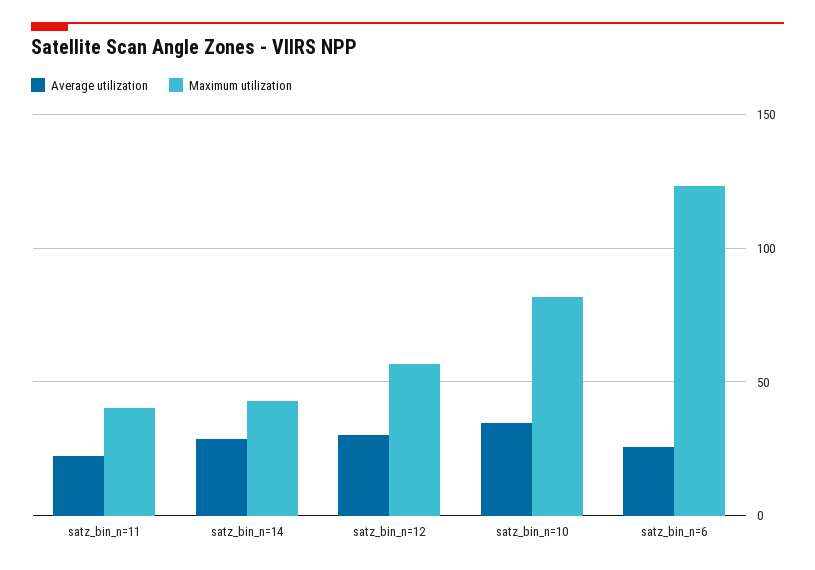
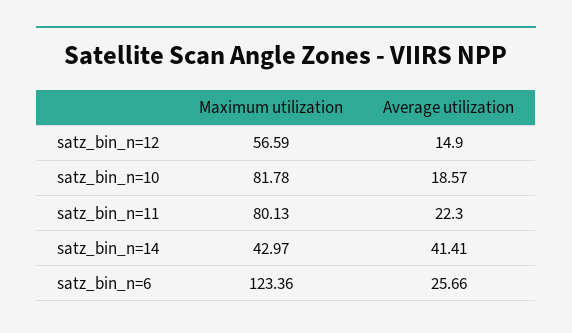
  {
    "Average utilization": {
      "satz_bin_n=11": 22.3,
-     "satz_bin_n=14": 30,
+     "satz_bin_n=14": 41.41,
-     "satz_bin_n=12": 30,
+     "satz_bin_n=12": 14.9,
-     "satz_bin_n=10": 35,
+     "satz_bin_n=10": 18.57,
      "satz_bin_n=6": 25.66
    },
    "Maximum utilization": {
-     "satz_bin_n=11": 40,
+     "satz_bin_n=11": 80.13,
      "satz_bin_n=14": 42.97,
      "satz_bin_n=12": 56.59,
      "satz_bin_n=10": 81.78,
      "satz_bin_n=6": 123.36
    }
  }

